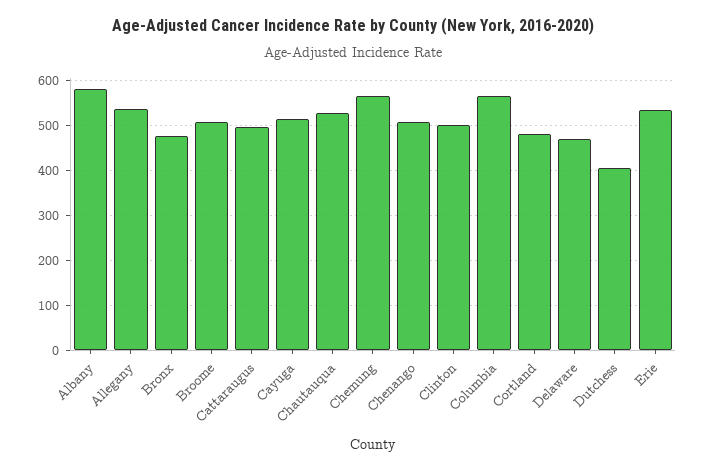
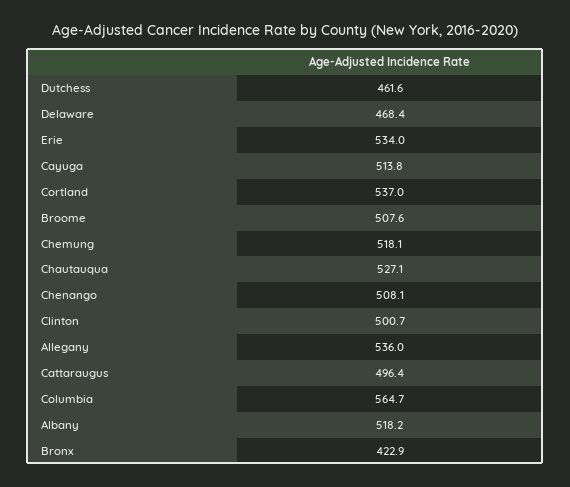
  {
-   "Albany": 580,
+   "Albany": 518.2,
    "Allegany": 536,
-   "Bronx": 480,
+   "Bronx": 422.9,
    "Broome": 507.6,
    "Cattaraugus": 496.4,
    "Cayuga": 513.8,
    "Chautauqua": 527.1,
-   "Chemung": 560,
+   "Chemung": 518.1,
    "Chenango": 508.1,
    "Clinton": 500.7,
    "Columbia": 564.7,
-   "Cortland": 480,
+   "Cortland": 537,
    "Delaware": 468.4,
-   "Dutchess": 400,
+   "Dutchess": 461.6,
    "Erie": 534
  }

